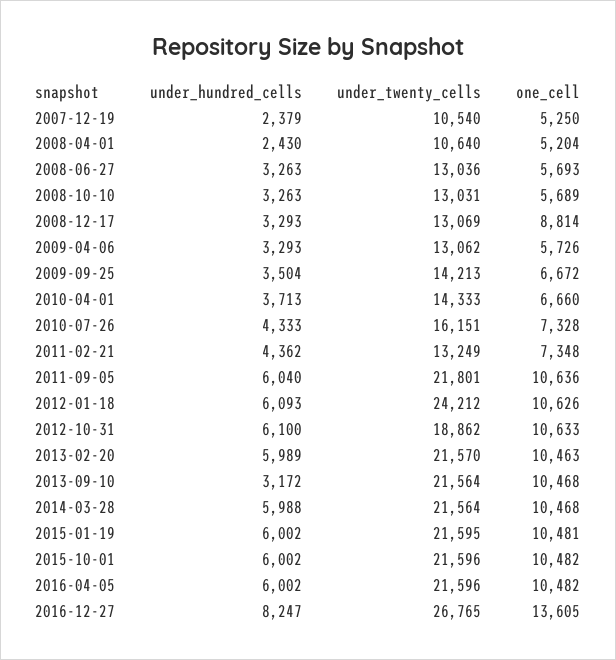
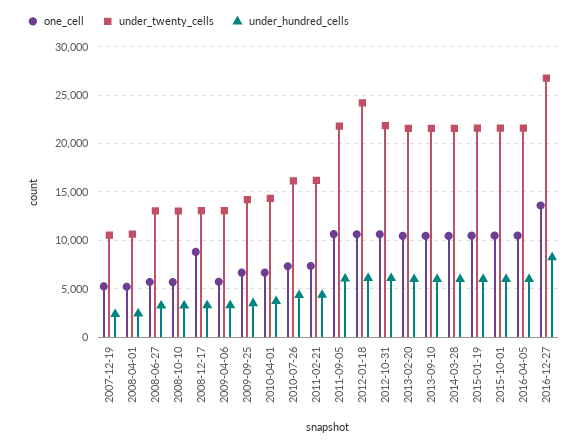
  {
    "under_hundred_cells": {
      "2007-12-19": 2379,
      "2008-04-01": 2430,
      "2008-06-27": 3263,
      "2008-10-10": 3263,
      "2008-12-17": 3293,
      "2009-04-06": 3293,
      "2009-09-25": 3504,
      "2010-04-01": 3713,
      "2010-07-26": 4333,
      "2011-02-21": 4362,
      "2011-09-05": 6040,
      "2012-01-18": 6093,
      "2012-10-31": 6100,
      "2013-02-20": 5989,
-     "2013-09-10": 3172,
+     "2013-09-10": 6000,
      "2014-03-28": 5988,
      "2015-01-19": 6002,
      "2015-10-01": 6002,
      "2016-04-05": 6002,
      "2016-12-27": 8247
    },
    "under_twenty_cells": {
      "2007-12-19": 10540,
      "2008-04-01": 10640,
      "2008-06-27": 13036,
      "2008-10-10": 13031,
      "2008-12-17": 13069,
      "2009-04-06": 13062,
      "2009-09-25": 14213,
      "2010-04-01": 14333,
      "2010-07-26": 16151,
-     "2011-02-21": 13249,
+     "2011-02-21": 16000,
      "2011-09-05": 21801,
      "2012-01-18": 24212,
-     "2012-10-31": 18862,
+     "2012-10-31": 22000,
      "2013-02-20": 21570,
      "2013-09-10": 21564,
      "2014-03-28": 21564,
      "2015-01-19": 21595,
      "2015-10-01": 21596,
      "2016-04-05": 21596,
      "2016-12-27": 26765
    },
    "one_cell": {
      "2007-12-19": 5250,
      "2008-04-01": 5204,
      "2008-06-27": 5693,
      "2008-10-10": 5689,
      "2008-12-17": 8814,
      "2009-04-06": 5726,
      "2009-09-25": 6672,
      "2010-04-01": 6660,
      "2010-07-26": 7328,
      "2011-02-21": 7348,
      "2011-09-05": 10636,
      "2012-01-18": 10626,
      "2012-10-31": 10633,
      "2013-02-20": 10463,
      "2013-09-10": 10468,
      "2014-03-28": 10468,
      "2015-01-19": 10481,
      "2015-10-01": 10482,
      "2016-04-05": 10482,
      "2016-12-27": 13605
    }
  }

